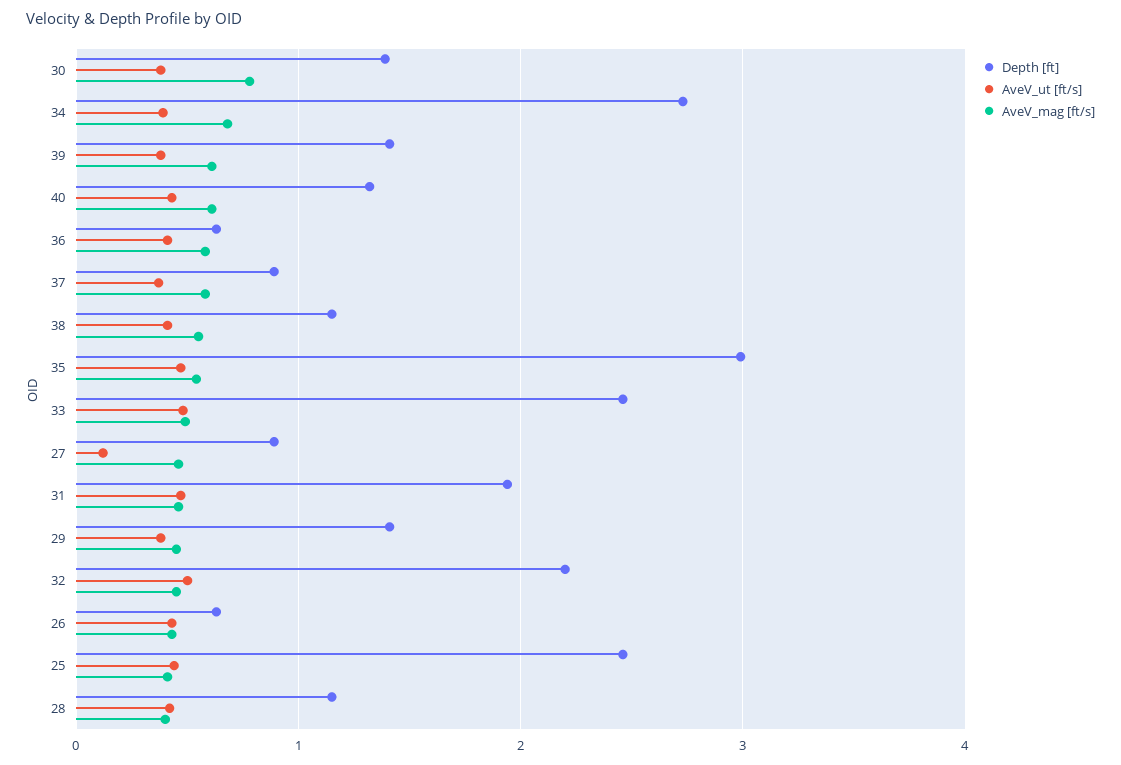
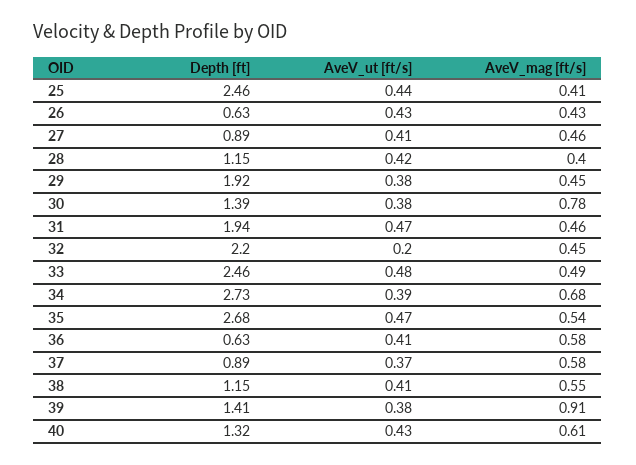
  {
    "Depth [ft]": {
      "30": 1.39,
      "34": 2.73,
      "39": 1.41,
      "40": 1.32,
      "36": 0.63,
      "37": 0.89,
      "38": 1.15,
-     "35": 3,
+     "35": 2.68,
      "33": 2.46,
      "27": 0.89,
      "31": 1.94,
-     "29": 1.4,
+     "29": 1.92,
      "32": 2.2,
      "26": 0.63,
      "25": 2.46,
      "28": 1.15
    },
    "AveV_ut [ft/s]": {
      "30": 0.38,
      "34": 0.39,
      "39": 0.38,
      "40": 0.43,
      "36": 0.41,
      "37": 0.37,
      "38": 0.41,
      "35": 0.47,
      "33": 0.48,
-     "27": 0.1,
+     "27": 0.41,
      "31": 0.47,
      "29": 0.38,
-     "32": 0.5,
+     "32": 0.2,
      "26": 0.43,
      "25": 0.44,
      "28": 0.42
    },
    "AveV_mag [ft/s]": {
      "30": 0.78,
      "34": 0.68,
-     "39": 0.6,
+     "39": 0.91,
      "40": 0.61,
      "36": 0.58,
      "37": 0.58,
      "38": 0.55,
      "35": 0.54,
      "33": 0.49,
      "27": 0.46,
      "31": 0.46,
      "29": 0.45,
      "32": 0.45,
      "26": 0.43,
      "25": 0.41,
      "28": 0.4
    }
  }

